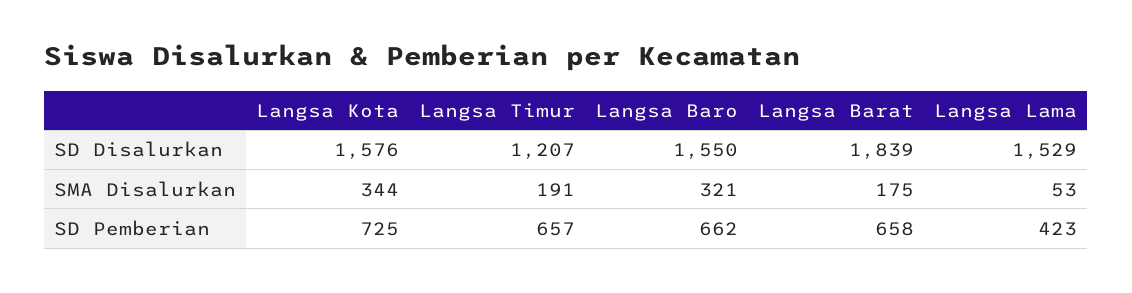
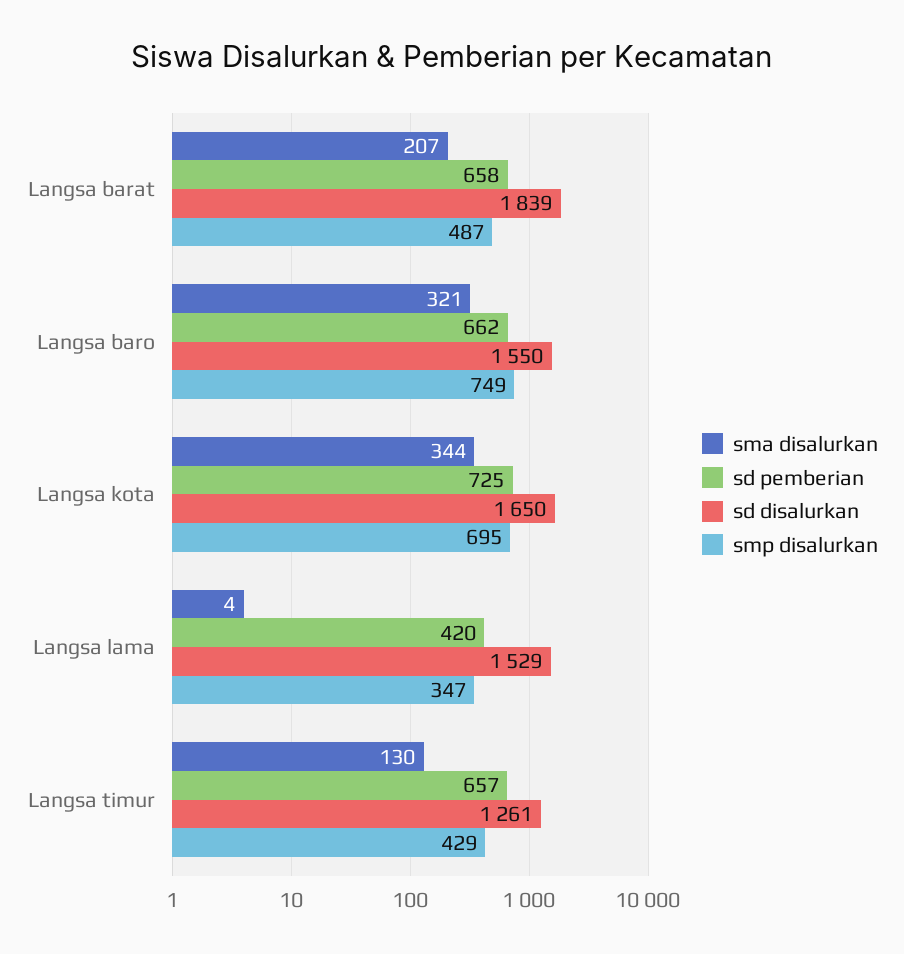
  {
    "SD Disalurkan": {
-     "Langsa Kota": 1576,
+     "Langsa Kota": 1650,
-     "Langsa Timur": 1207,
+     "Langsa Timur": 1261,
      "Langsa Baro": 1550,
      "Langsa Barat": 1839,
      "Langsa Lama": 1529
    },
    "SMA Disalurkan": {
      "Langsa Kota": 344,
-     "Langsa Timur": 191,
+     "Langsa Timur": 130,
      "Langsa Baro": 321,
-     "Langsa Barat": 175,
+     "Langsa Barat": 207,
-     "Langsa Lama": 53
+     "Langsa Lama": 4
    },
    "SD Pemberian": {
      "Langsa Kota": 725,
      "Langsa Timur": 657,
      "Langsa Baro": 662,
      "Langsa Barat": 658,
-     "Langsa Lama": 423
+     "Langsa Lama": 420
-   }
+   },
+   "smp disalurkan": {
+     "Langsa Barat": 487,
+     "Langsa Baro": 749,
+     "Langsa Kota": 695,
+     "Langsa Lama": 347,
+     "Langsa Timur": 429
+   }
  }

